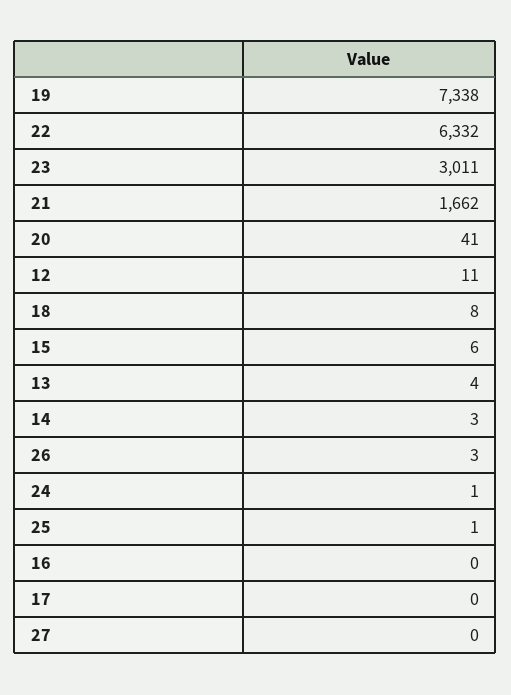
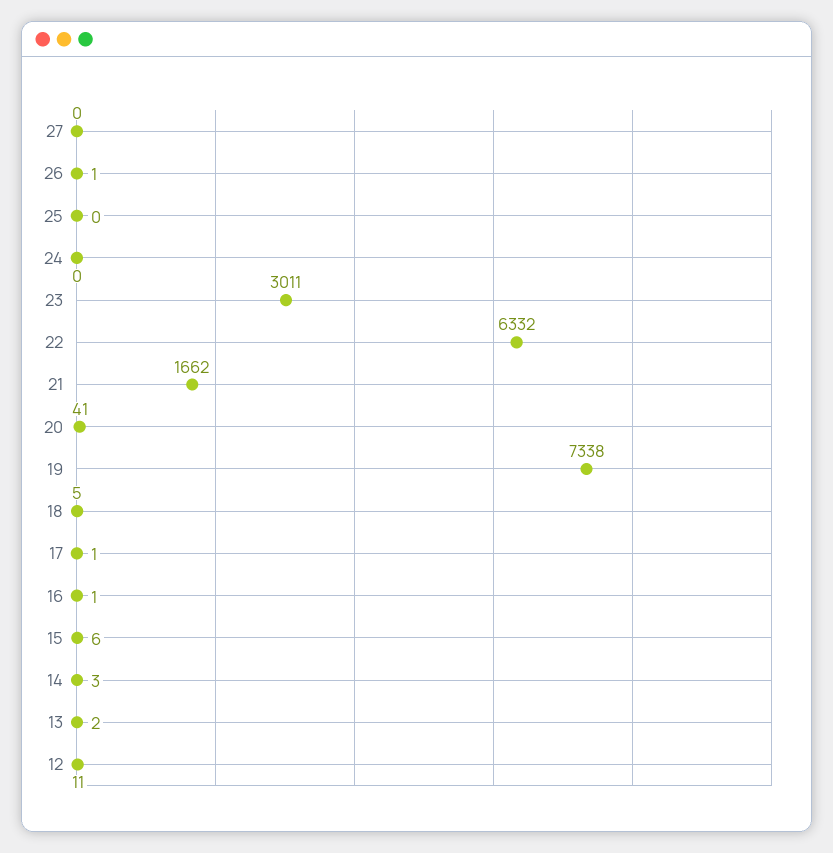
  {
    "19": 7338,
    "22": 6332,
    "23": 3011,
    "21": 1662,
    "20": 41,
    "12": 11,
-   "18": 8,
+   "18": 5,
    "15": 6,
-   "13": 4,
+   "13": 2,
    "14": 3,
-   "26": 3,
+   "26": 1,
-   "24": 1,
+   "24": 0,
-   "25": 1,
+   "25": 0,
-   "16": 0,
+   "16": 1,
-   "17": 0,
+   "17": 1,
    "27": 0
  }

